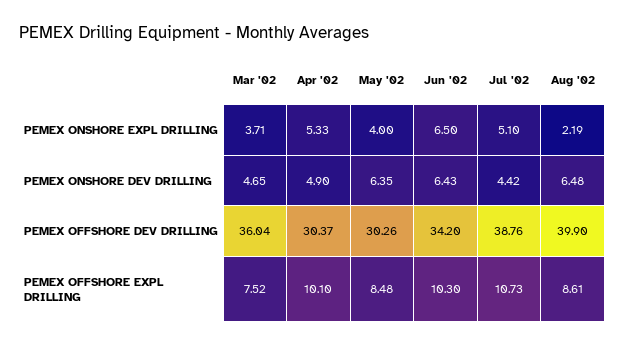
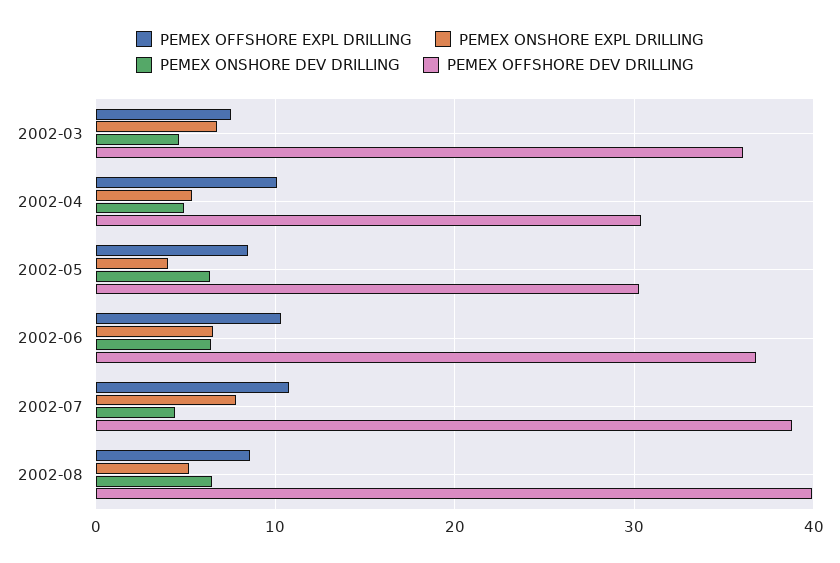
  {
    "PEMEX ONSHORE EXPL DRILLING": {
-     "Mar '02": 3.71,
+     "Mar '02": 7,
      "Apr '02": 5.33,
      "May '02": 4,
      "Jun '02": 6.5,
-     "Jul '02": 5.1,
+     "Jul '02": 8,
-     "Aug '02": 2.19
+     "Aug '02": 5
    },
    "PEMEX ONSHORE DEV DRILLING": {
      "Mar '02": 4.65,
      "Apr '02": 4.9,
      "May '02": 6.35,
      "Jun '02": 6.43,
      "Jul '02": 4.42,
      "Aug '02": 6.48
    },
    "PEMEX OFFSHORE DEV DRILLING": {
      "Mar '02": 36.04,
      "Apr '02": 30.37,
      "May '02": 30.26,
-     "Jun '02": 34.2,
+     "Jun '02": 37,
      "Jul '02": 38.76,
      "Aug '02": 39.9
    },
    "PEMEX OFFSHORE EXPL DRILLING": {
      "Mar '02": 7.52,
      "Apr '02": 10.1,
      "May '02": 8.48,
      "Jun '02": 10.3,
      "Jul '02": 10.73,
      "Aug '02": 8.61
    }
  }

